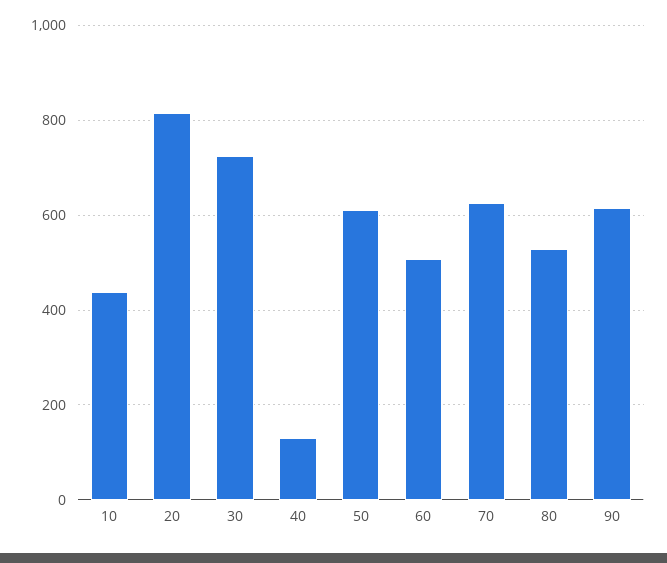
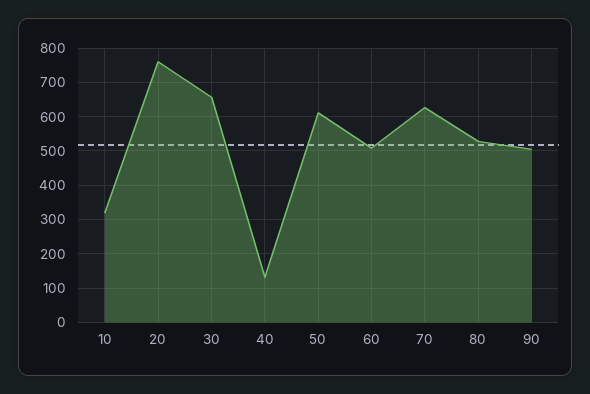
  {
-   "10": 440,
+   "10": 320,
-   "20": 820,
+   "20": 760,
-   "30": 720,
+   "30": 660,
    "40": 140,
    "50": 620,
    "60": 500,
    "70": 620,
    "80": 520,
-   "90": 620
+   "90": 500
  }

